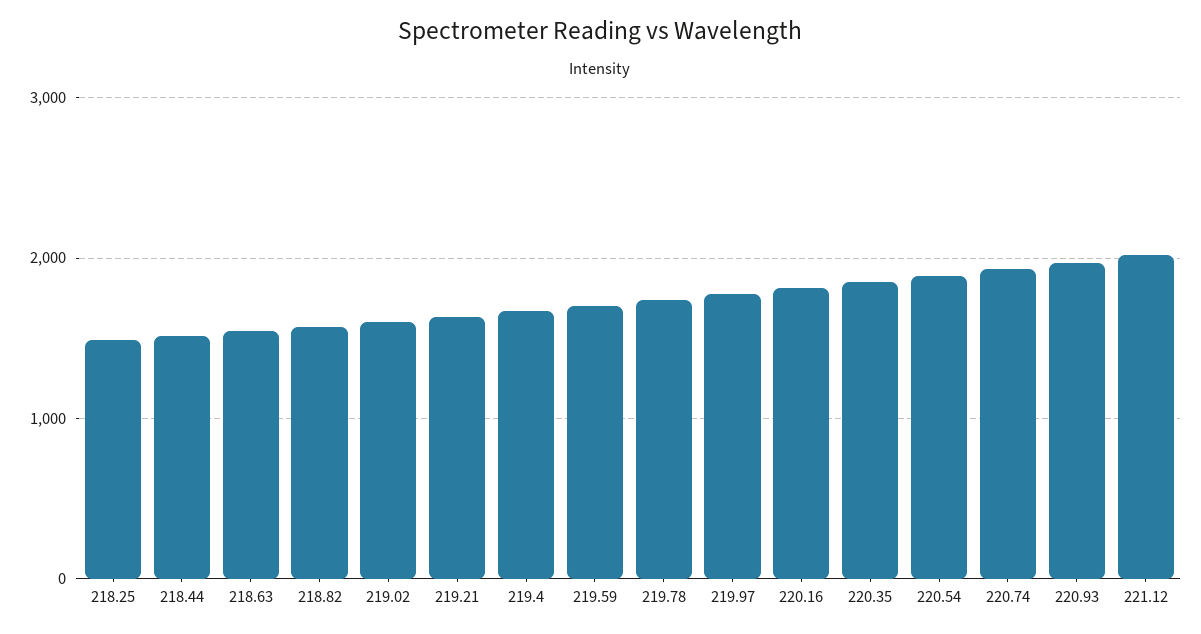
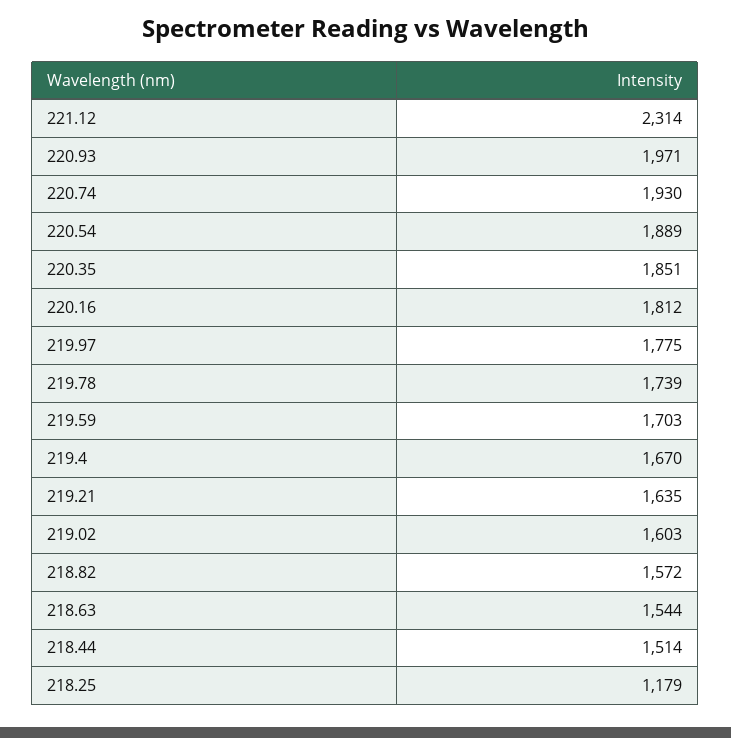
  {
-   "218.25": 1500,
+   "218.25": 1179,
    "218.44": 1514,
    "218.63": 1544,
    "218.82": 1572,
    "219.02": 1603,
    "219.21": 1635,
    "219.4": 1670,
    "219.59": 1703,
    "219.78": 1739,
    "219.97": 1775,
    "220.16": 1812,
    "220.35": 1851,
    "220.54": 1889,
    "220.74": 1930,
    "220.93": 1971,
-   "221.12": 2000
+   "221.12": 2314
  }

